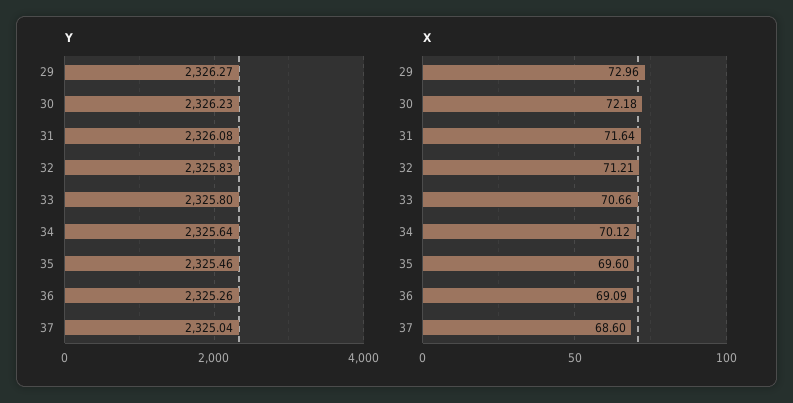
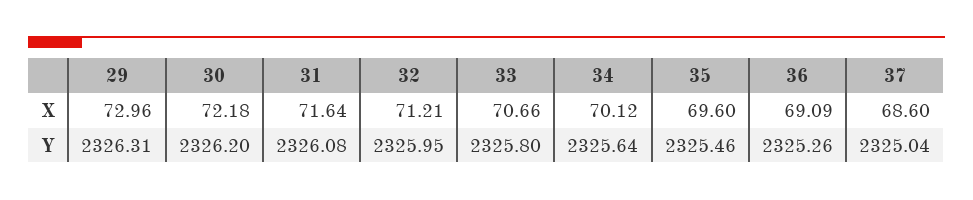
  {
    "Y": {
-     "29": 2326.27,
+     "29": 2326.31,
-     "30": 2326.23,
+     "30": 2326.2,
      "31": 2326.08,
-     "32": 2325.83,
+     "32": 2325.95,
      "33": 2325.8,
      "34": 2325.64,
      "35": 2325.46,
      "36": 2325.26,
      "37": 2325.04
    },
    "X": {
      "29": 72.96,
      "30": 72.18,
      "31": 71.64,
      "32": 71.21,
      "33": 70.66,
      "34": 70.12,
      "35": 69.6,
      "36": 69.09,
      "37": 68.6
    }
  }

